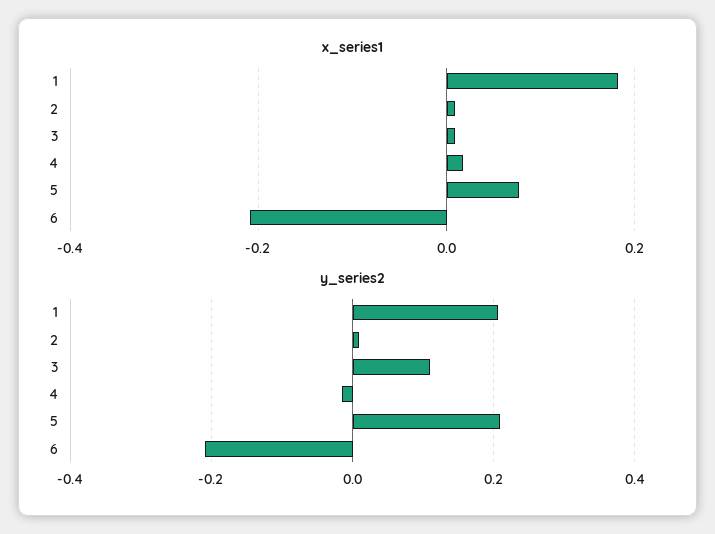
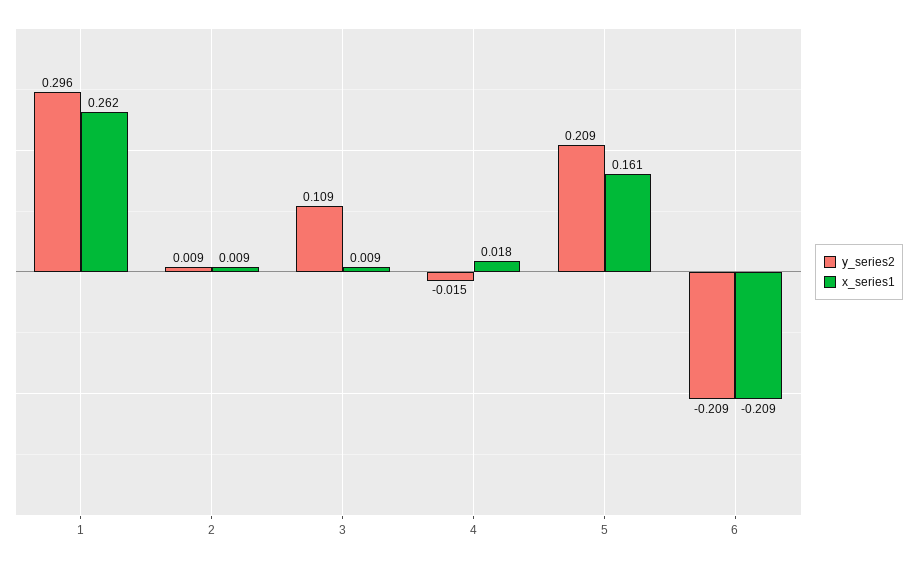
  {
    "x_series1": {
-     "1": 0.18,
+     "1": 0.262,
      "2": 0.009,
      "3": 0.009,
      "4": 0.018,
-     "5": 0.08,
+     "5": 0.161,
      "6": -0.209
    },
    "y_series2": {
-     "1": 0.2,
+     "1": 0.296,
      "2": 0.009,
      "3": 0.109,
      "4": -0.015,
      "5": 0.209,
      "6": -0.209
    }
  }

